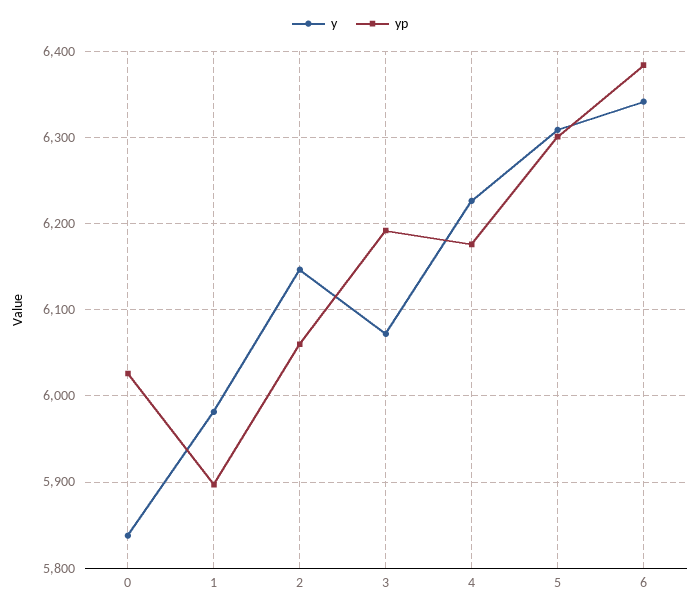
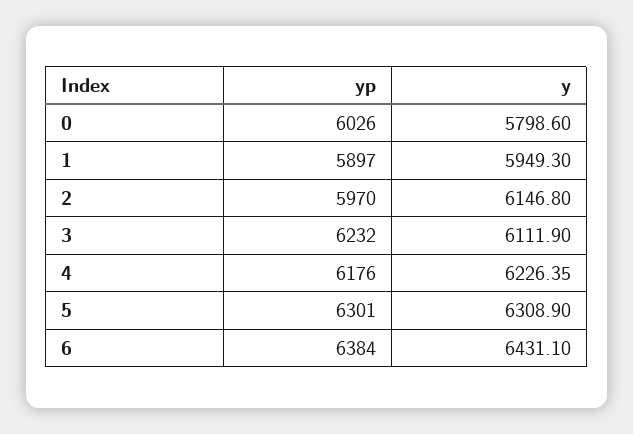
  {
    "y": {
-     "0": 5840,
+     "0": 5798.6,
-     "1": 5980,
+     "1": 5949.3,
      "2": 6146.8,
-     "3": 6070,
+     "3": 6111.9,
      "4": 6226.35,
      "5": 6308.9,
-     "6": 6340
+     "6": 6431.1
    },
    "yp": {
      "0": 6026,
      "1": 5897,
-     "2": 6060,
+     "2": 5970,
-     "3": 6190,
+     "3": 6232,
      "4": 6176,
      "5": 6301,
      "6": 6384
    }
  }

